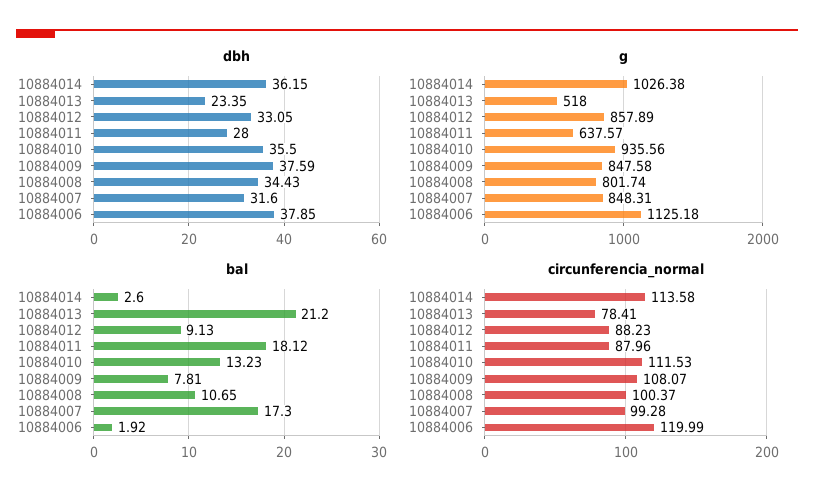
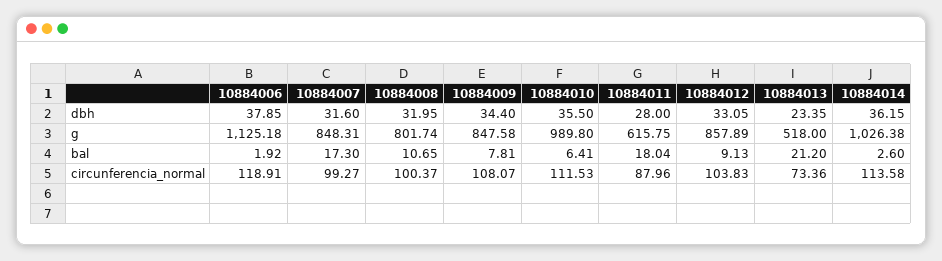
  {
    "dbh": {
      "10884014": 36.15,
      "10884013": 23.35,
      "10884012": 33.05,
      "10884011": 28,
      "10884010": 35.5,
-     "10884009": 37.59,
+     "10884009": 34.4,
-     "10884008": 34.43,
+     "10884008": 31.95,
      "10884007": 31.6,
      "10884006": 37.85
    },
    "g": {
      "10884014": 1026.38,
      "10884013": 518,
      "10884012": 857.89,
-     "10884011": 637.57,
+     "10884011": 615.75,
-     "10884010": 935.56,
+     "10884010": 989.8,
      "10884009": 847.58,
      "10884008": 801.74,
      "10884007": 848.31,
      "10884006": 1125.18
    },
    "bal": {
      "10884014": 2.6,
      "10884013": 21.2,
      "10884012": 9.13,
-     "10884011": 18.12,
+     "10884011": 18.04,
-     "10884010": 13.23,
+     "10884010": 6.41,
      "10884009": 7.81,
      "10884008": 10.65,
      "10884007": 17.3,
      "10884006": 1.92
    },
    "circunferencia_normal": {
      "10884014": 113.58,
-     "10884013": 78.41,
+     "10884013": 73.36,
-     "10884012": 88.23,
+     "10884012": 103.83,
      "10884011": 87.96,
      "10884010": 111.53,
      "10884009": 108.07,
      "10884008": 100.37,
-     "10884007": 99.28,
+     "10884007": 99.27,
-     "10884006": 119.99
+     "10884006": 118.91
    }
  }

